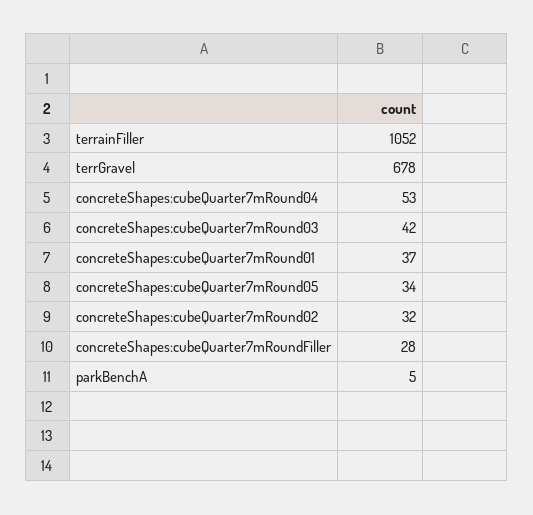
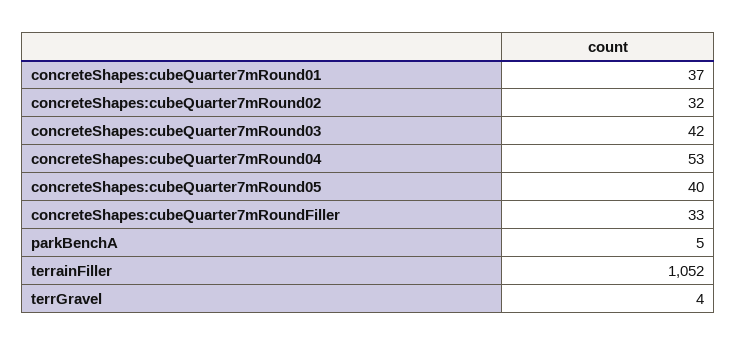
  {
    "terrainFiller": 1052,
-   "terrGravel": 678,
+   "terrGravel": 4,
    "concreteShapes:cubeQuarter7mRound04": 53,
    "concreteShapes:cubeQuarter7mRound03": 42,
    "concreteShapes:cubeQuarter7mRound01": 37,
-   "concreteShapes:cubeQuarter7mRound05": 34,
+   "concreteShapes:cubeQuarter7mRound05": 40,
    "concreteShapes:cubeQuarter7mRound02": 32,
-   "concreteShapes:cubeQuarter7mRoundFiller": 28,
+   "concreteShapes:cubeQuarter7mRoundFiller": 33,
    "parkBenchA": 5
  }

